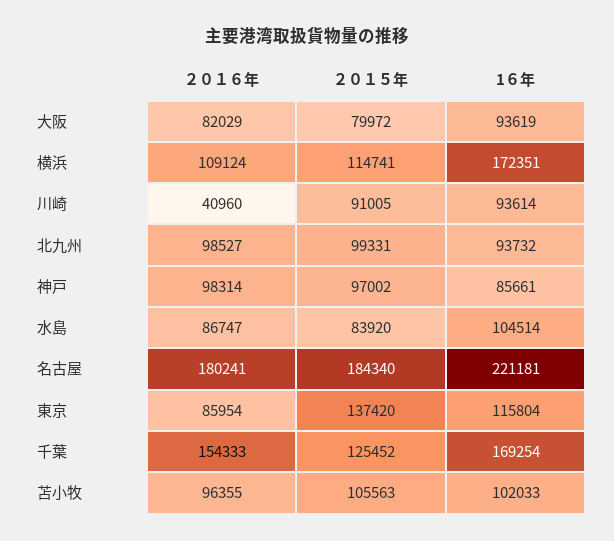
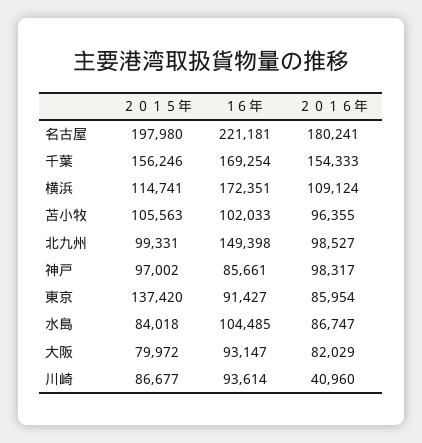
  {
    "２０１６年": {
      "大阪": 82029,
      "横浜": 109124,
      "川崎": 40960,
      "北九州": 98527,
-     "神戸": 98314,
+     "神戸": 98317,
      "水島": 86747,
      "名古屋": 180241,
      "東京": 85954,
      "千葉": 154333,
      "苫小牧": 96355
    },
    "２０１５年": {
      "大阪": 79972,
      "横浜": 114741,
-     "川崎": 91005,
+     "川崎": 86677,
      "北九州": 99331,
      "神戸": 97002,
-     "水島": 83920,
+     "水島": 84018,
-     "名古屋": 184340,
+     "名古屋": 197980,
      "東京": 137420,
-     "千葉": 125452,
+     "千葉": 156246,
      "苫小牧": 105563
    },
    "1６年": {
-     "大阪": 93619,
+     "大阪": 93147,
      "横浜": 172351,
      "川崎": 93614,
-     "北九州": 93732,
+     "北九州": 149398,
      "神戸": 85661,
-     "水島": 104514,
+     "水島": 104485,
      "名古屋": 221181,
-     "東京": 115804,
+     "東京": 91427,
      "千葉": 169254,
      "苫小牧": 102033
    }
  }

